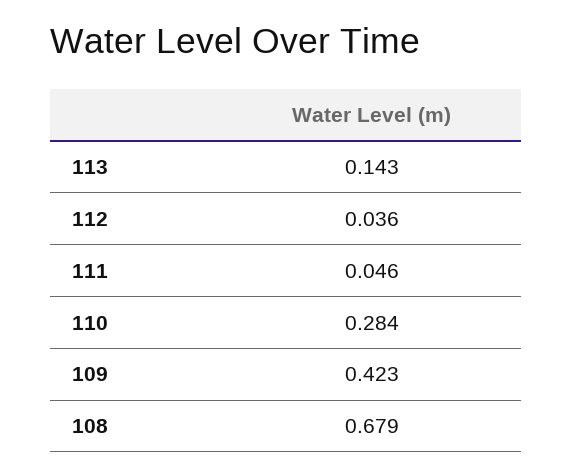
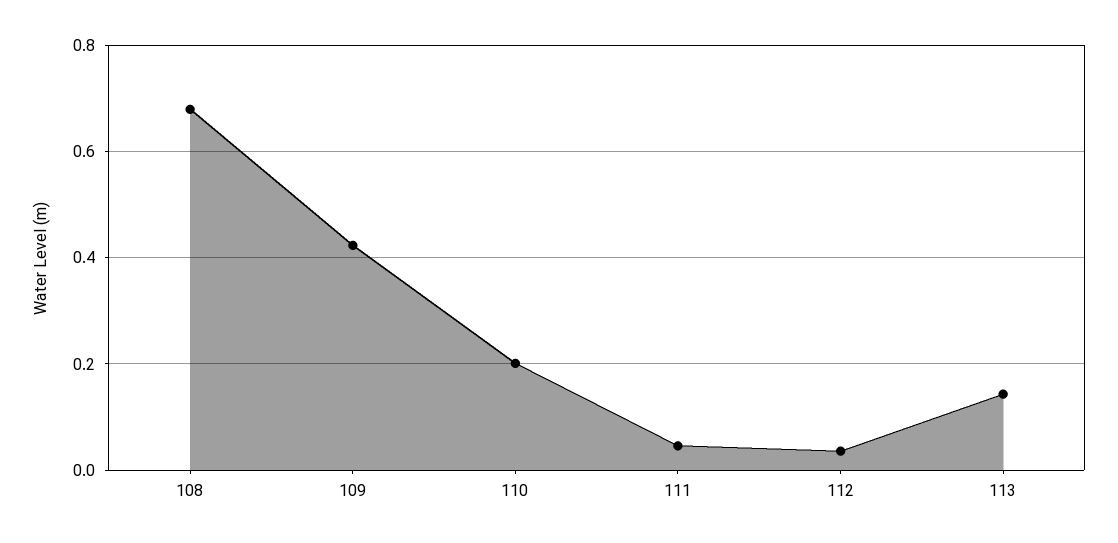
  {
    "113": 0.143,
    "112": 0.036,
    "111": 0.046,
-   "110": 0.284,
+   "110": 0.2,
    "109": 0.423,
    "108": 0.679
  }

